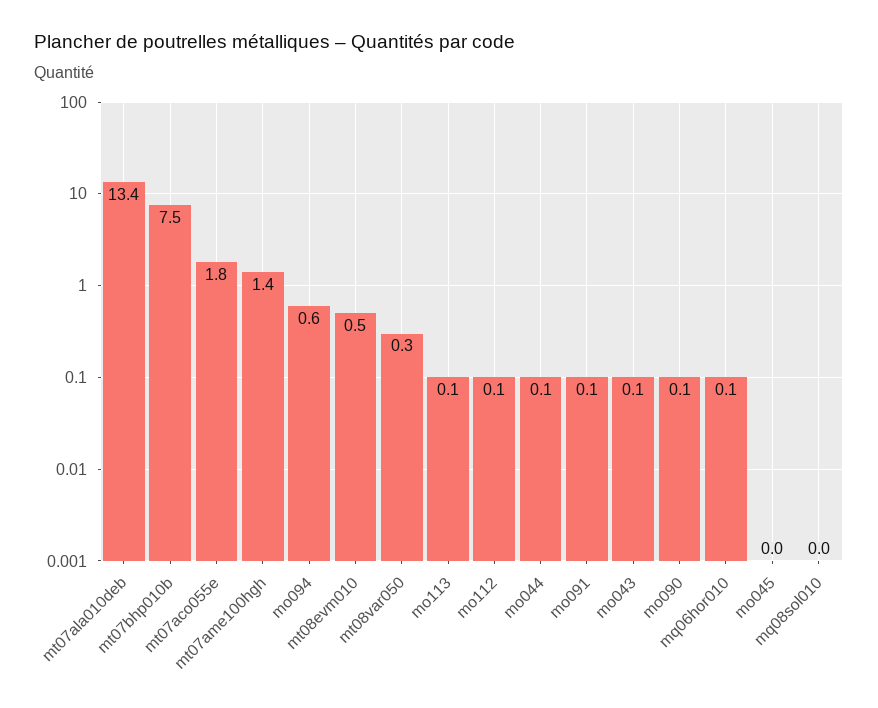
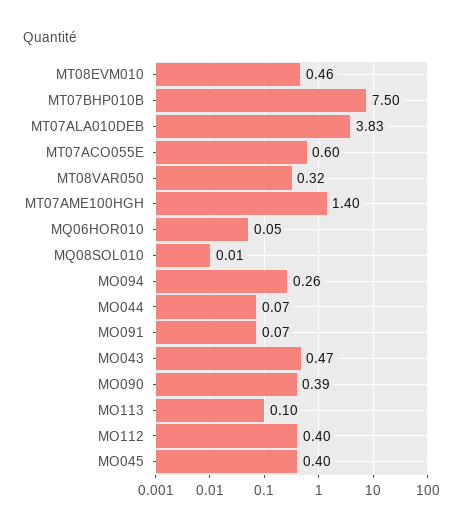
  {
-   "mt07ala010deb": 13.4,
+   "mt07ala010deb": 3.83,
    "mt07bhp010b": 7.5,
-   "mt07aco055e": 1.8,
+   "mt07aco055e": 0.6,
    "mt07ame100hgh": 1.4,
-   "mo094": 0.6,
+   "mo094": 0.26,
    "mt08evm010": 0.46,
    "mt08var050": 0.32,
    "mo113": 0.1,
-   "mo112": 0.1,
+   "mo112": 0.4,
    "mo044": 0.07,
    "mo091": 0.07,
-   "mo043": 0.1,
+   "mo043": 0.47,
-   "mo090": 0.1,
+   "mo090": 0.39,
    "mq06hor010": 0.05,
-   "mo045": 0,
+   "mo045": 0.4,
    "mq08sol010": 0.01
  }

